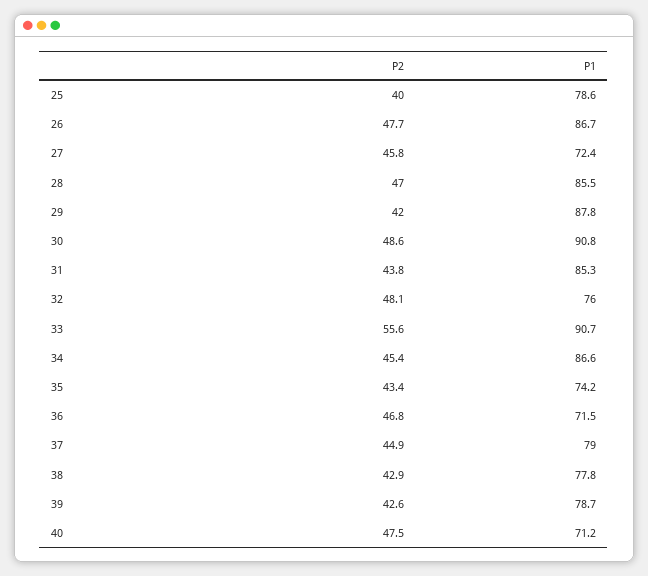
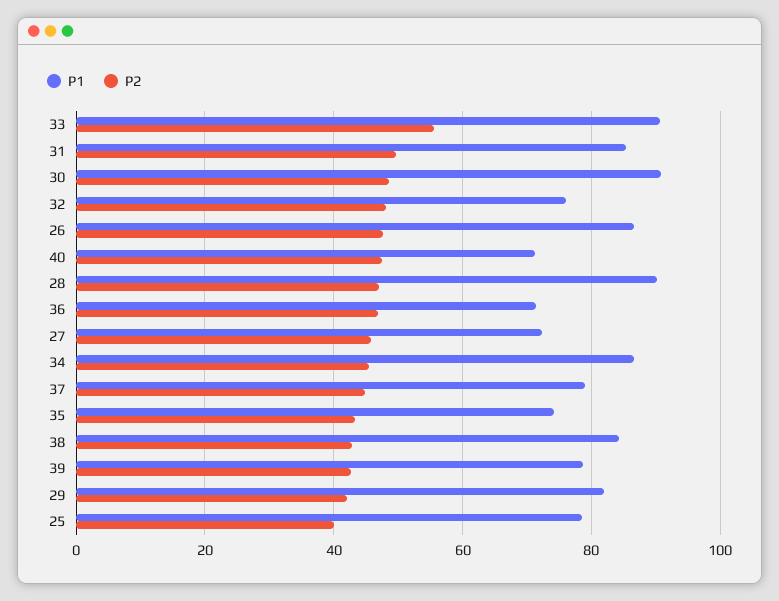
  {
    "P2": {
      "25": 40,
      "26": 47.7,
      "27": 45.8,
      "28": 47,
      "29": 42,
      "30": 48.6,
-     "31": 43.8,
+     "31": 50,
      "32": 48.1,
      "33": 55.6,
      "34": 45.4,
      "35": 43.4,
      "36": 46.8,
      "37": 44.9,
      "38": 42.9,
      "39": 42.6,
      "40": 47.5
    },
    "P1": {
      "25": 78.6,
      "26": 86.7,
      "27": 72.4,
-     "28": 85.5,
+     "28": 90,
-     "29": 87.8,
+     "29": 82,
      "30": 90.8,
      "31": 85.3,
      "32": 76,
      "33": 90.7,
      "34": 86.6,
      "35": 74.2,
      "36": 71.5,
      "37": 79,
-     "38": 77.8,
+     "38": 84,
      "39": 78.7,
      "40": 71.2
    }
  }

